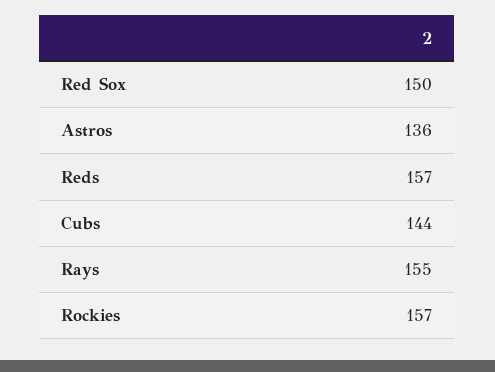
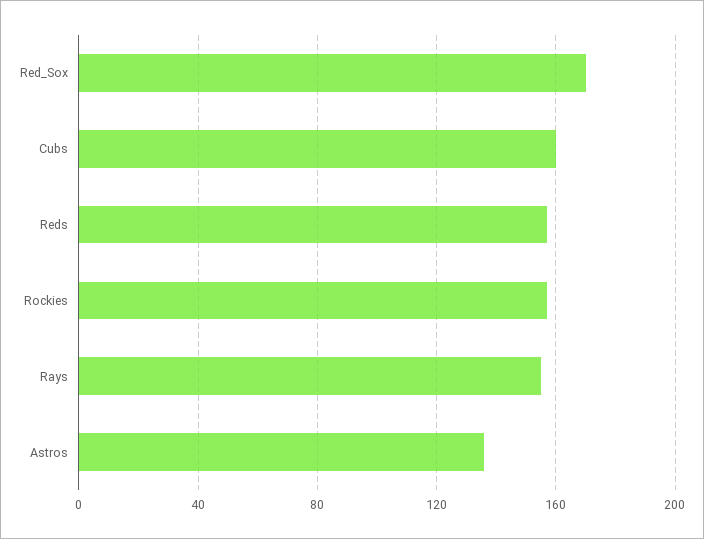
  {
-   "Red Sox": 150,
+   "Red Sox": 170,
    "Astros": 136,
    "Reds": 157,
-   "Cubs": 144,
+   "Cubs": 160,
    "Rays": 155,
    "Rockies": 157
  }

